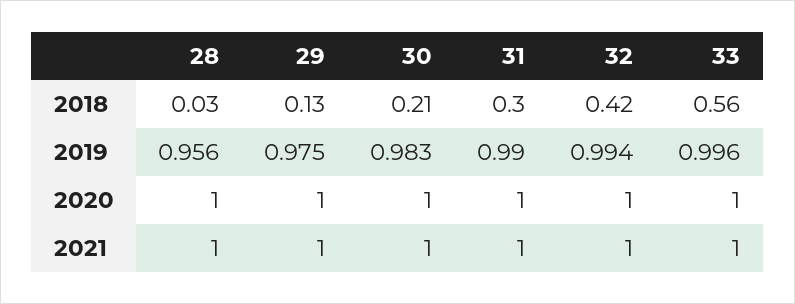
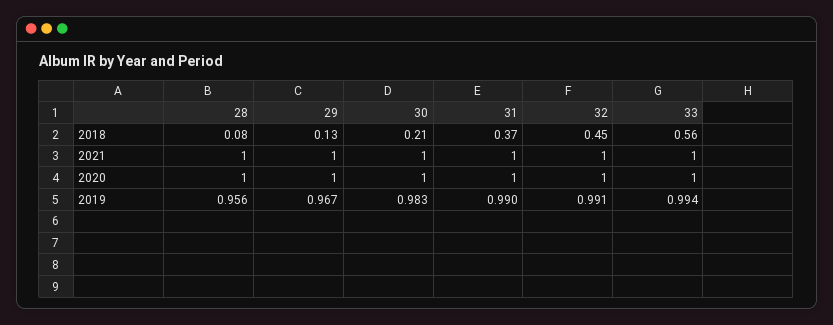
  {
    "28": {
-     "2018": 0.03,
+     "2018": 0.08,
      "2019": 0.956,
      "2020": 1,
      "2021": 1
    },
    "29": {
      "2018": 0.13,
-     "2019": 0.975,
+     "2019": 0.967,
      "2020": 1,
      "2021": 1
    },
    "30": {
      "2018": 0.21,
      "2019": 0.983,
      "2020": 1,
      "2021": 1
    },
    "31": {
-     "2018": 0.3,
+     "2018": 0.37,
      "2019": 0.99,
      "2020": 1,
      "2021": 1
    },
    "32": {
-     "2018": 0.42,
+     "2018": 0.45,
-     "2019": 0.994,
+     "2019": 0.991,
      "2020": 1,
      "2021": 1
    },
    "33": {
      "2018": 0.56,
-     "2019": 0.996,
+     "2019": 0.994,
      "2020": 1,
      "2021": 1
    }
  }

